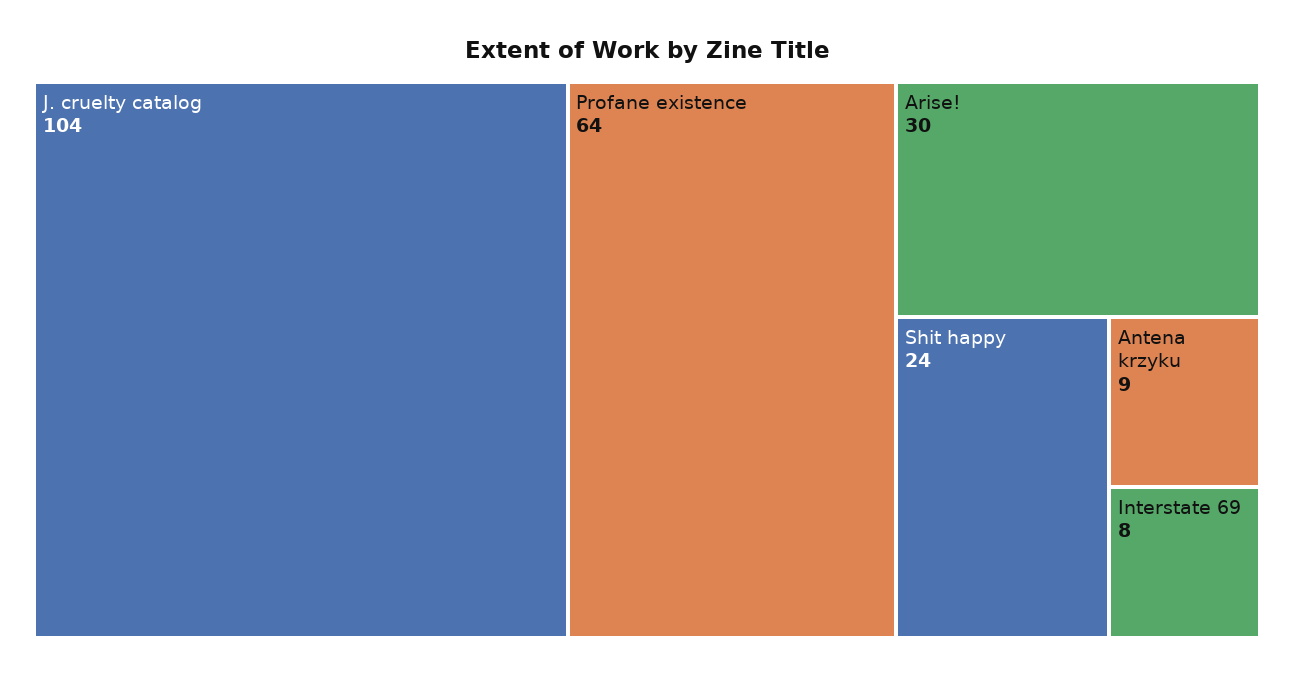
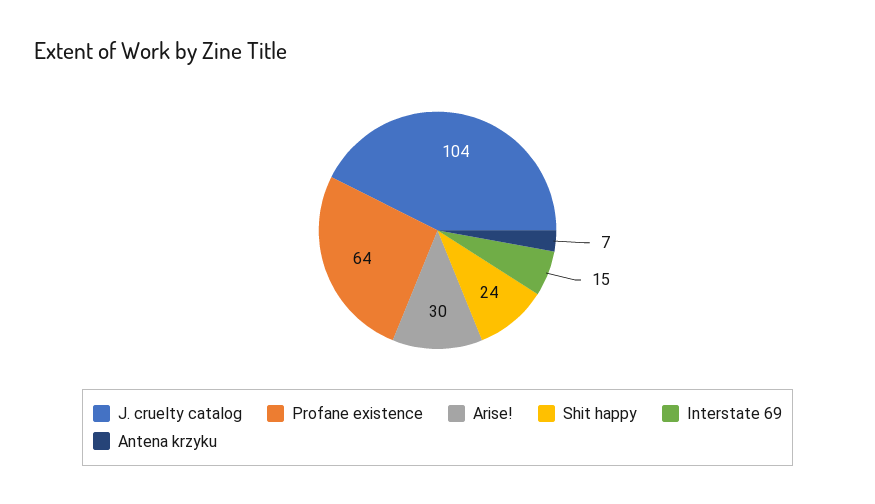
  {
    "J. cruelty catalog": 104,
    "Profane existence": 64,
    "Arise!": 30,
    "Shit happy": 24,
-   "Antena krzyku": 9,
+   "Antena krzyku": 7,
-   "Interstate 69": 8
+   "Interstate 69": 15
  }

